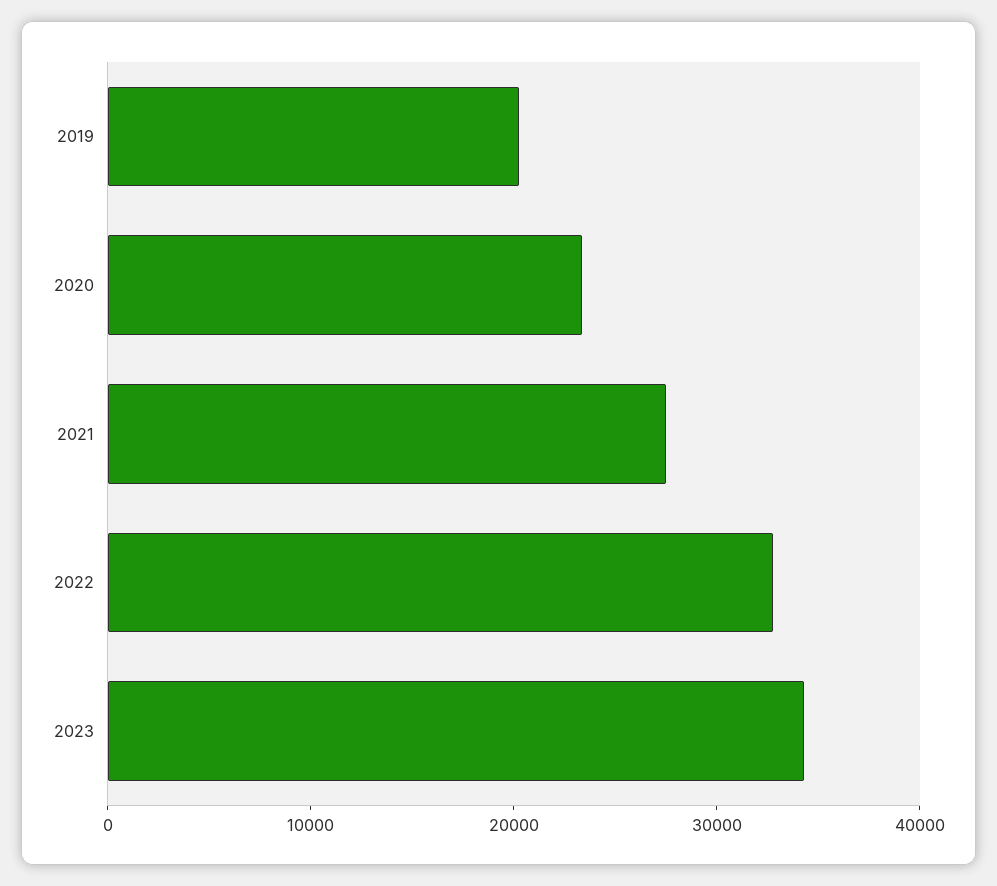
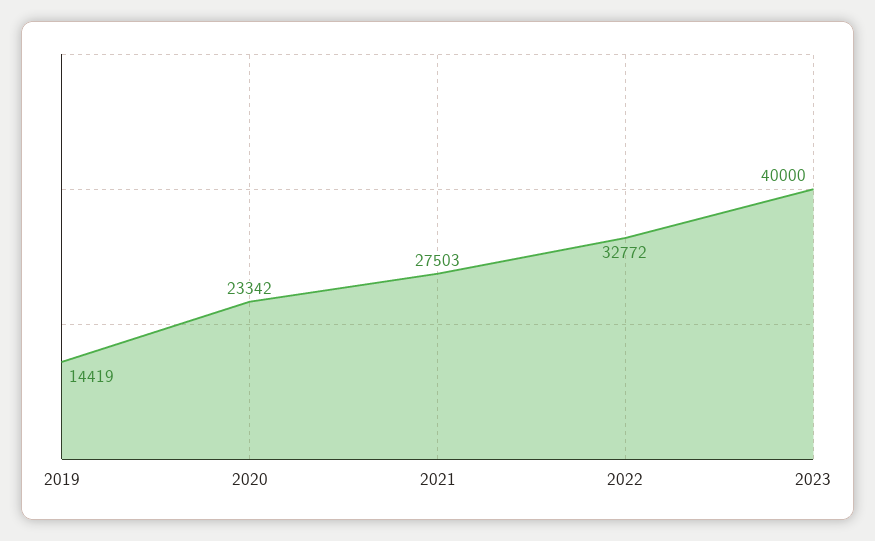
  {
-   "2019": 20000,
+   "2019": 14419,
    "2020": 23342,
    "2021": 27503,
    "2022": 32772,
-   "2023": 34000
+   "2023": 40000
  }

